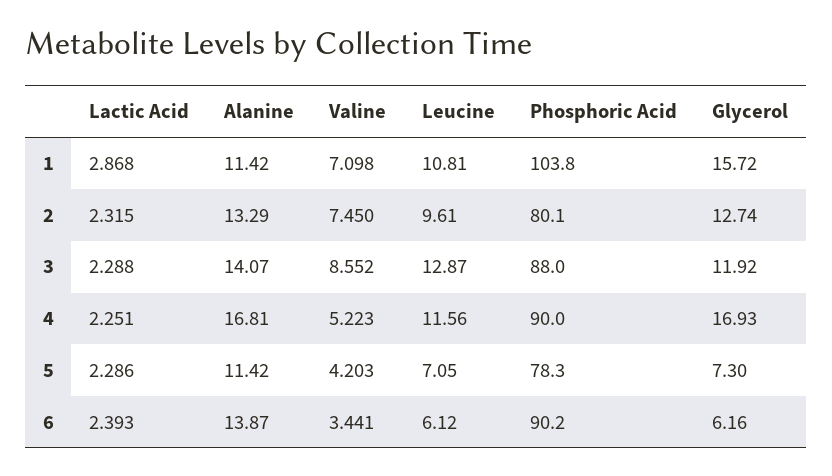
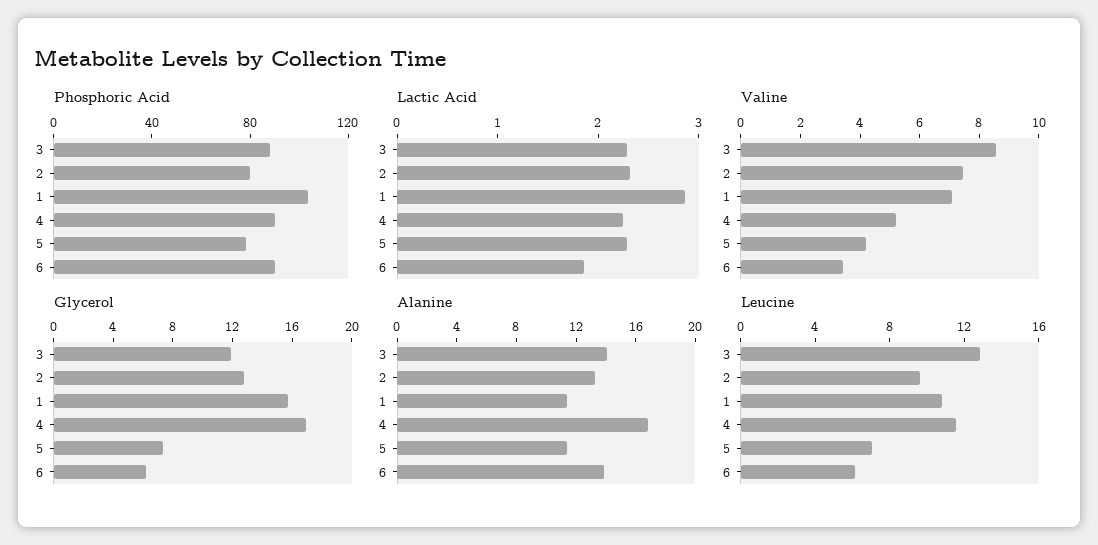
  {
    "Lactic Acid": {
      "1": 2.868,
      "2": 2.315,
      "3": 2.288,
      "4": 2.251,
      "5": 2.286,
-     "6": 2.393
+     "6": 1.8
    },
    "Alanine": {
      "1": 11.42,
      "2": 13.29,
      "3": 14.07,
      "4": 16.81,
      "5": 11.42,
      "6": 13.87
    },
    "Valine": {
      "1": 7.098,
      "2": 7.45,
      "3": 8.552,
      "4": 5.223,
      "5": 4.203,
      "6": 3.441
    },
    "Leucine": {
      "1": 10.81,
      "2": 9.61,
      "3": 12.87,
      "4": 11.56,
      "5": 7.05,
      "6": 6.12
    },
    "Phosphoric Acid": {
      "1": 103.8,
      "2": 80.1,
      "3": 88,
      "4": 90,
      "5": 78.3,
      "6": 90.2
    },
    "Glycerol": {
      "1": 15.72,
      "2": 12.74,
      "3": 11.92,
      "4": 16.93,
      "5": 7.3,
      "6": 6.16
    }
  }

